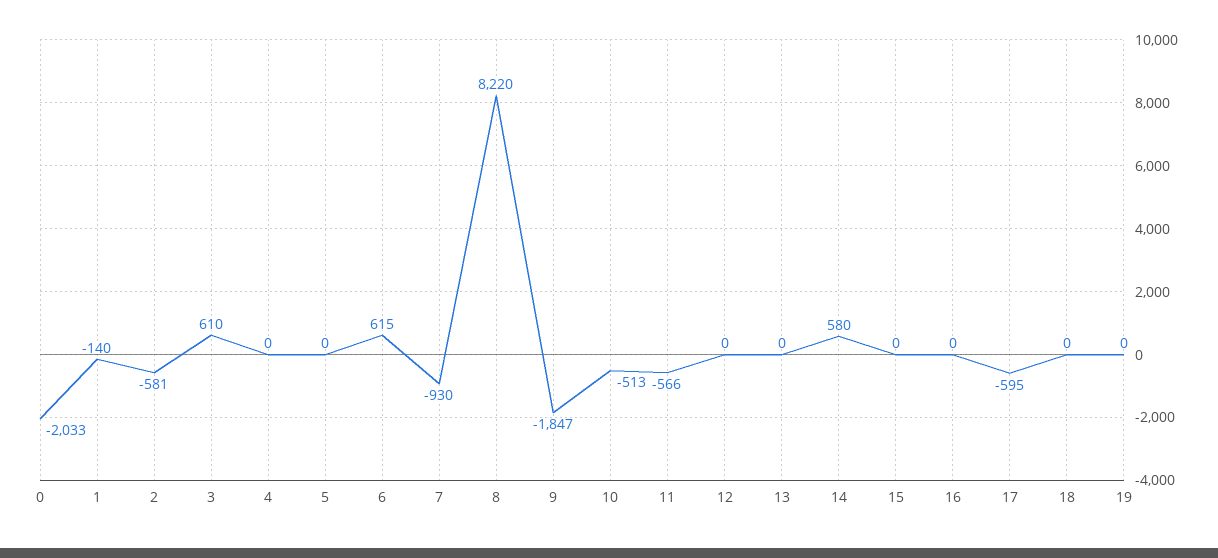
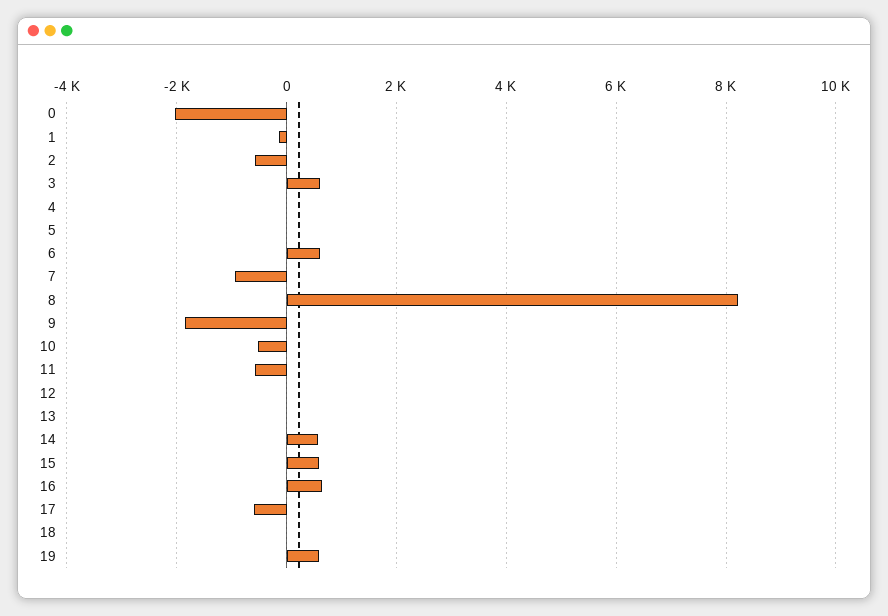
  {
    "0": -2033,
    "1": -140,
    "2": -581,
    "3": 610,
    "4": 0,
    "5": 0,
    "6": 615,
    "7": -930,
    "8": 8220,
    "9": -1847,
    "10": -513,
    "11": -566,
    "12": 0,
    "13": 0,
    "14": 580,
-   "15": 0,
+   "15": 600,
-   "16": 0,
+   "16": 600,
    "17": -595,
    "18": 0,
-   "19": 0
+   "19": 600
  }

